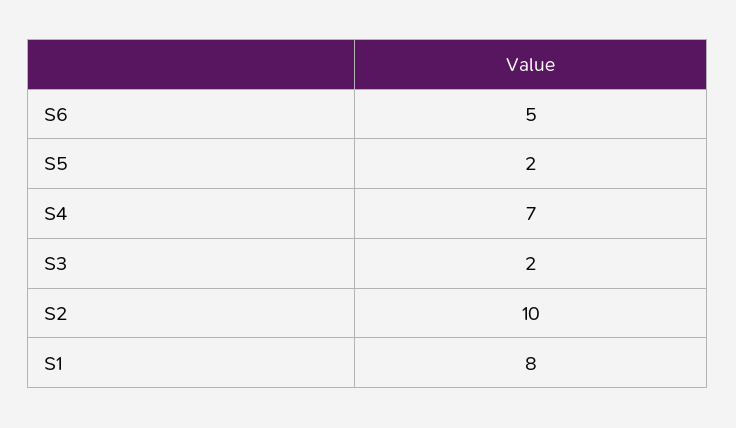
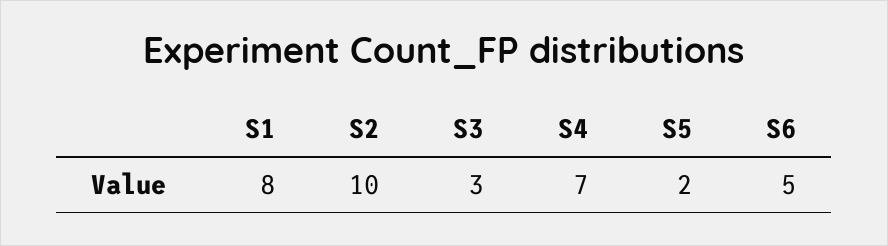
  {
    "S6": 5,
    "S5": 2,
    "S4": 7,
-   "S3": 2,
+   "S3": 3,
    "S2": 10,
    "S1": 8
  }

